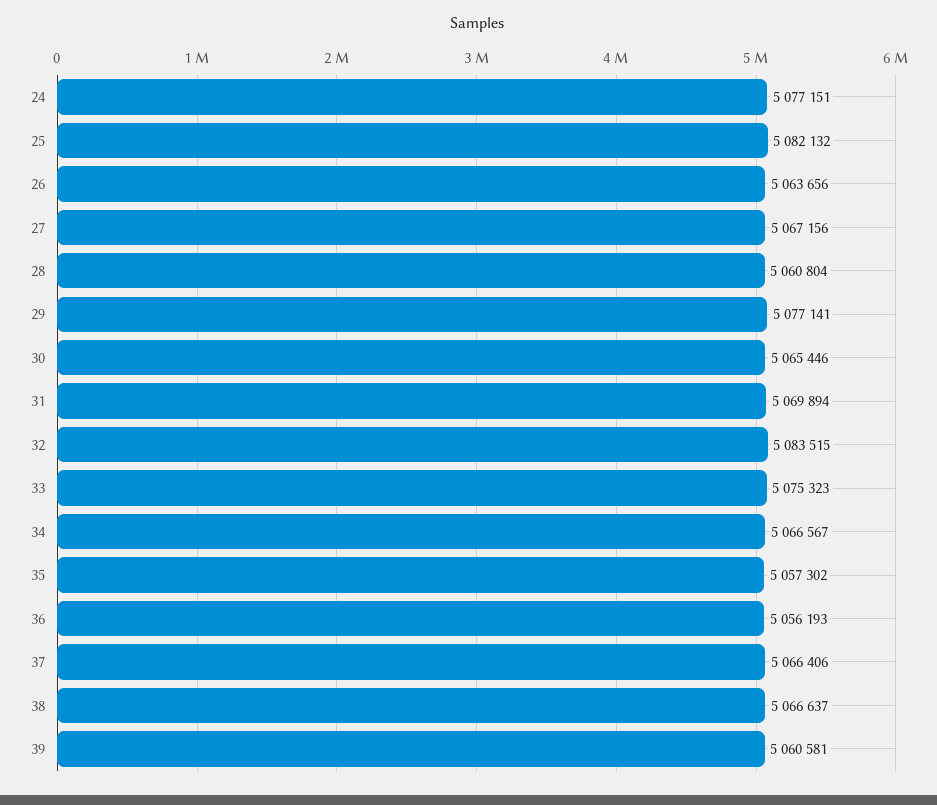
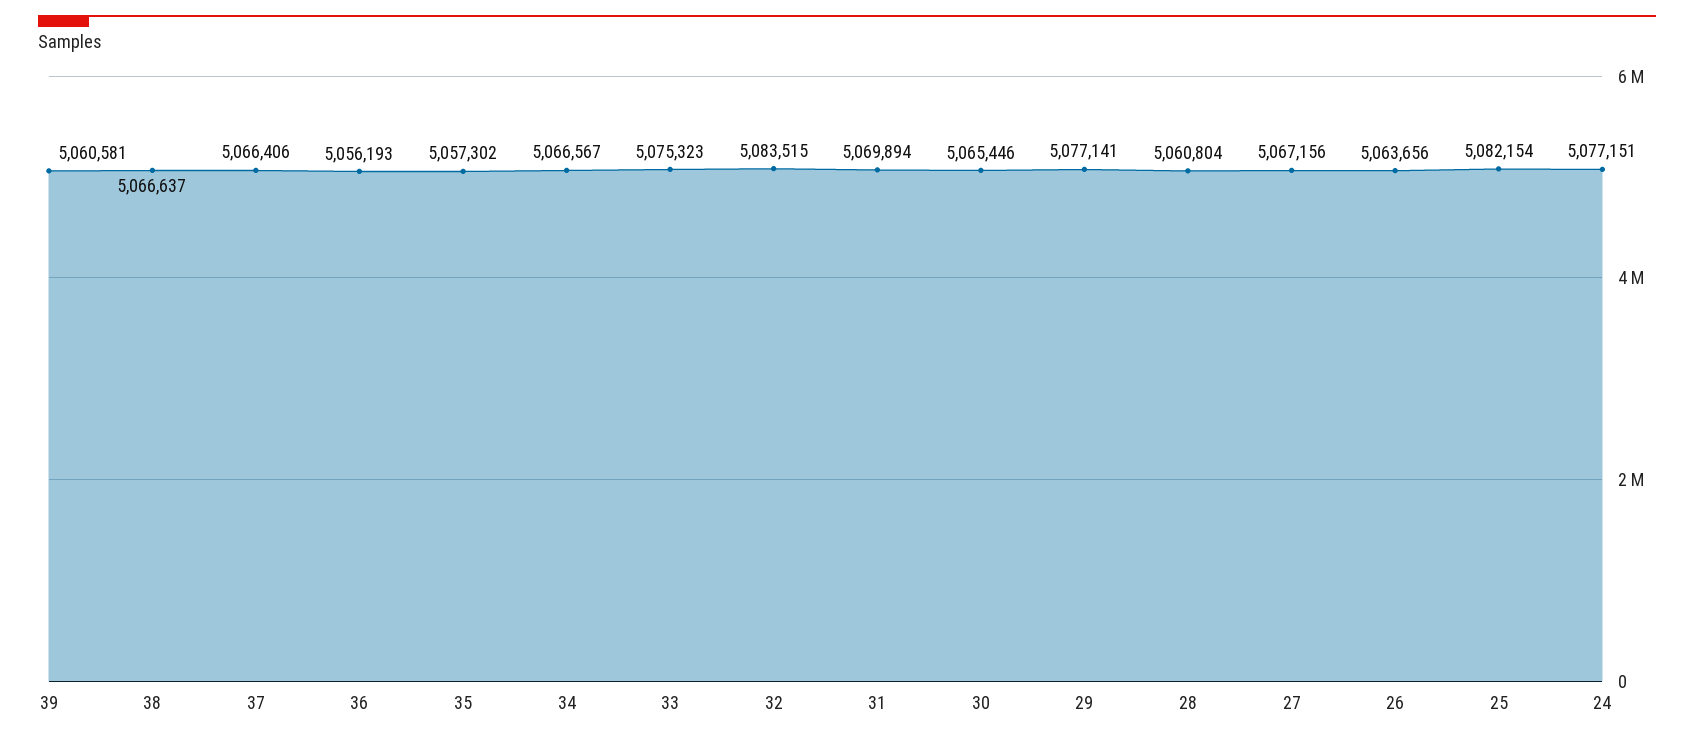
  {
    "24": 5077151,
-   "25": 5082132,
+   "25": 5082154,
    "26": 5063656,
    "27": 5067156,
    "28": 5060804,
    "29": 5077141,
    "30": 5065446,
    "31": 5069894,
    "32": 5083515,
    "33": 5075323,
    "34": 5066567,
    "35": 5057302,
    "36": 5056193,
    "37": 5066406,
    "38": 5066637,
    "39": 5060581
  }

